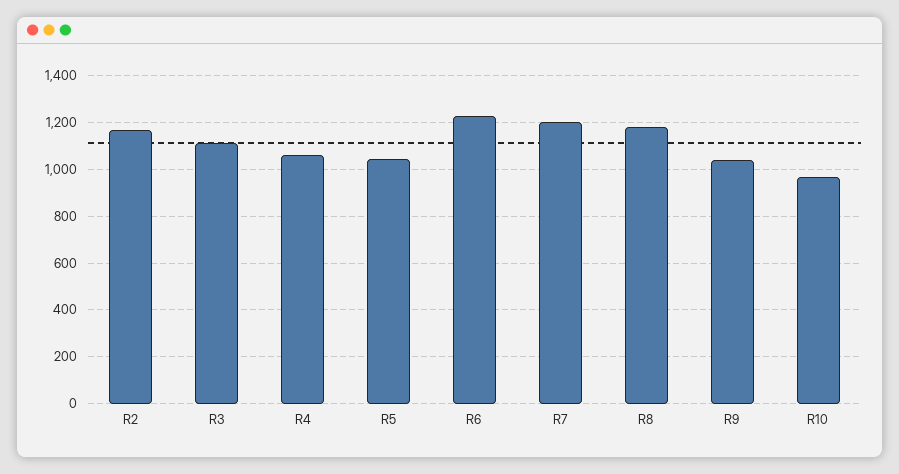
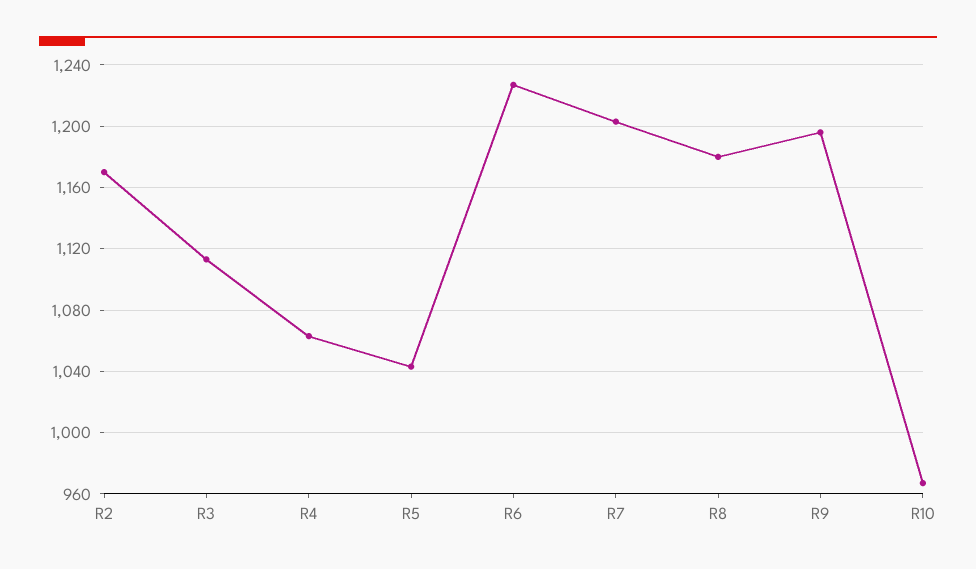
  {
    "R2": 1170,
    "R3": 1115,
    "R4": 1065,
    "R5": 1045,
    "R6": 1225,
    "R7": 1205,
    "R8": 1180,
-   "R9": 1050,
+   "R9": 1195,
    "R10": 965
  }

